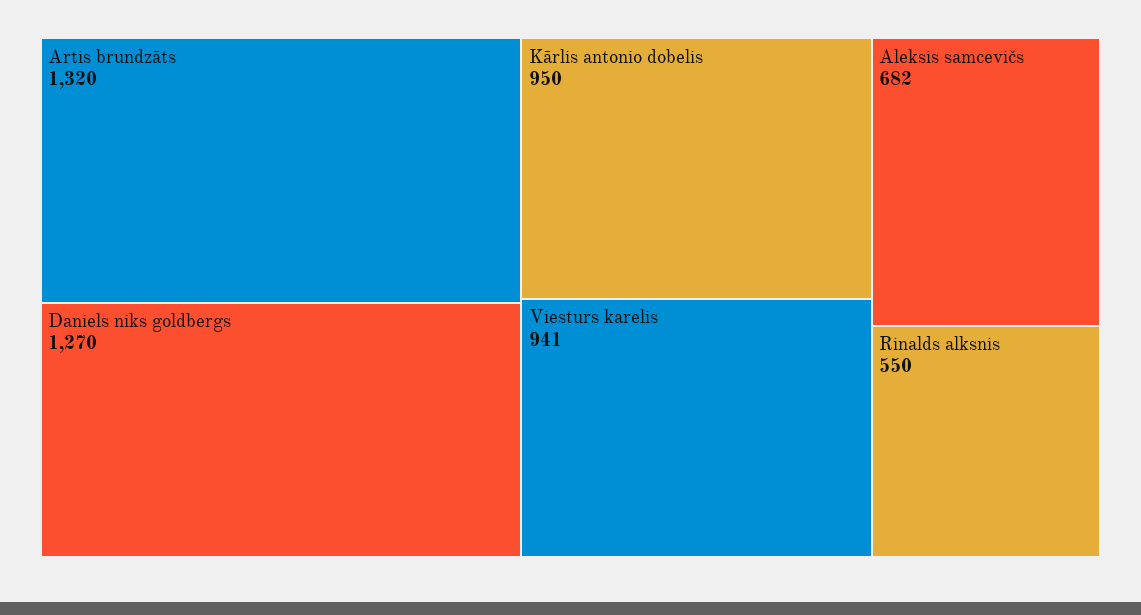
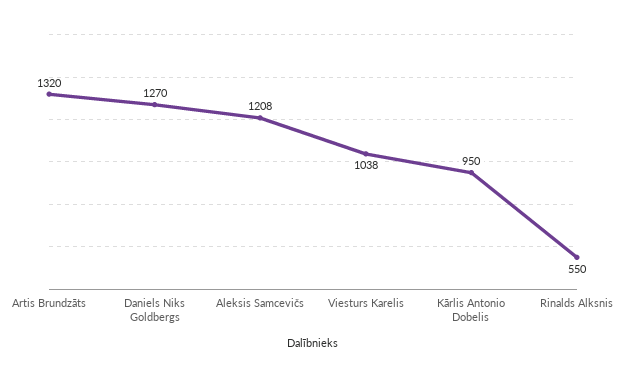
  {
    "Artis brundzāts": 1320,
    "Daniels niks goldbergs": 1270,
    "Kārlis antonio dobelis": 950,
-   "Viesturs karelis": 941,
+   "Viesturs karelis": 1038,
-   "Aleksis samcevičs": 682,
+   "Aleksis samcevičs": 1208,
    "Rinalds alksnis": 550
  }

